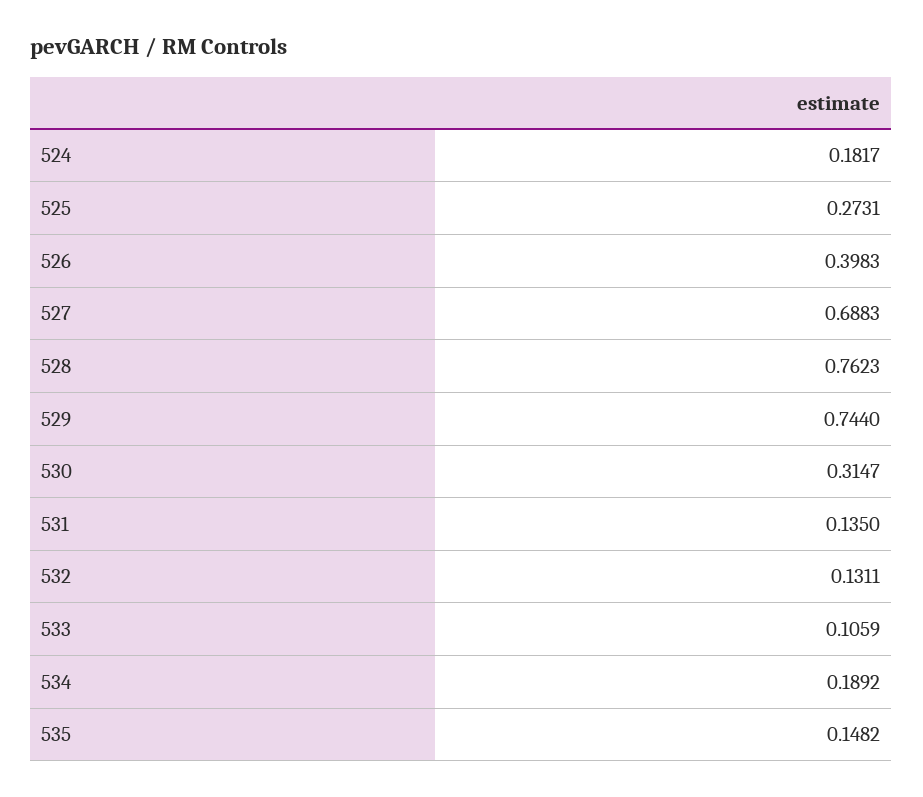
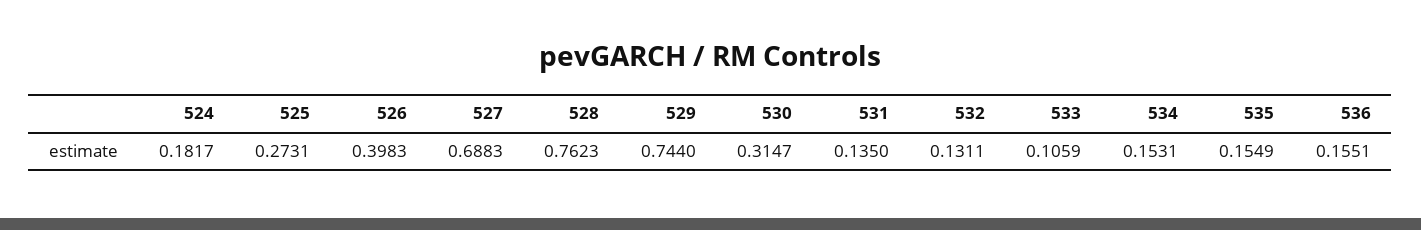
  {
    "524": 0.1817,
    "525": 0.2731,
    "526": 0.3983,
    "527": 0.6883,
    "528": 0.7623,
    "529": 0.744,
    "530": 0.3147,
    "531": 0.135,
    "532": 0.1311,
    "533": 0.1059,
-   "534": 0.1892,
+   "534": 0.1531,
-   "535": 0.1482
+   "535": 0.1549,
+   "536": 0.1551
  }

